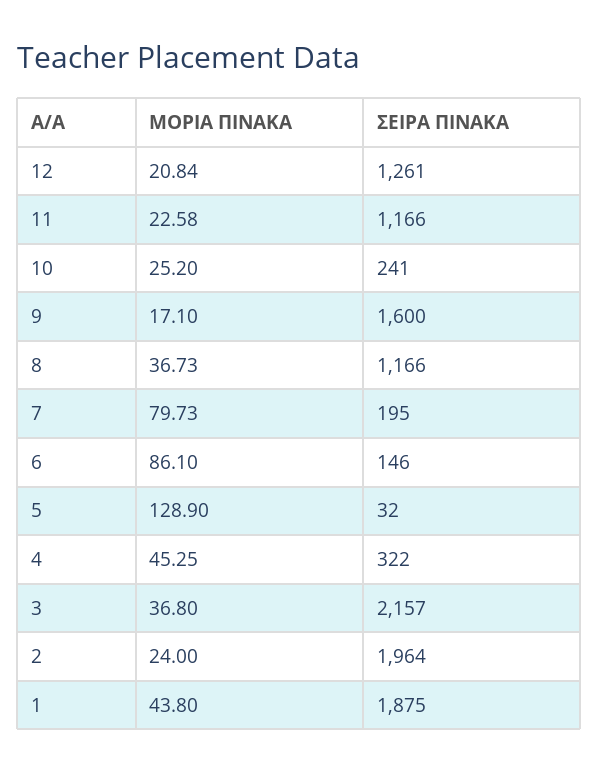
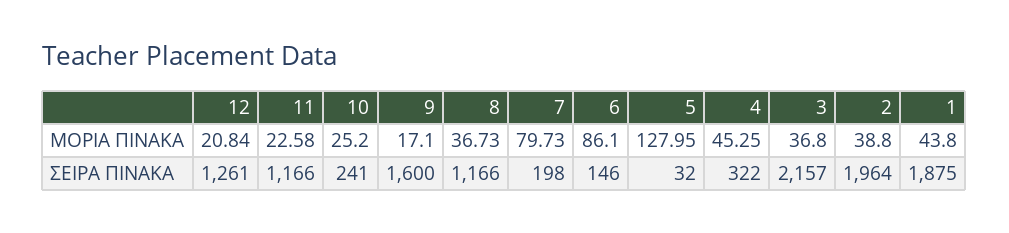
  {
    "ΜΟΡΙΑ ΠΙΝΑΚΑ": {
      "12": 20.84,
      "11": 22.58,
      "10": 25.2,
      "9": 17.1,
      "8": 36.73,
      "7": 79.73,
      "6": 86.1,
-     "5": 128.9,
+     "5": 127.95,
      "4": 45.25,
      "3": 36.8,
-     "2": 24,
+     "2": 38.8,
      "1": 43.8
    },
    "ΣΕΙΡΑ ΠΙΝΑΚΑ": {
      "12": 1261,
      "11": 1166,
      "10": 241,
      "9": 1600,
      "8": 1166,
-     "7": 195,
+     "7": 198,
      "6": 146,
      "5": 32,
      "4": 322,
      "3": 2157,
      "2": 1964,
      "1": 1875
    }
  }

